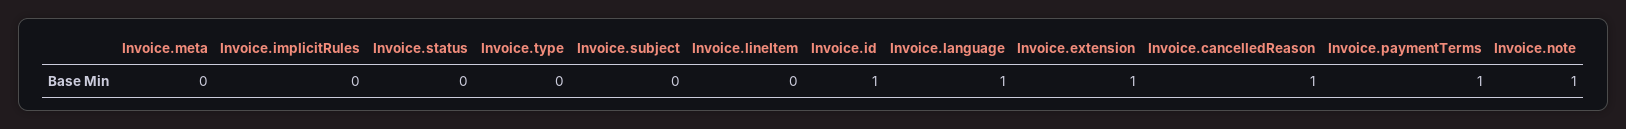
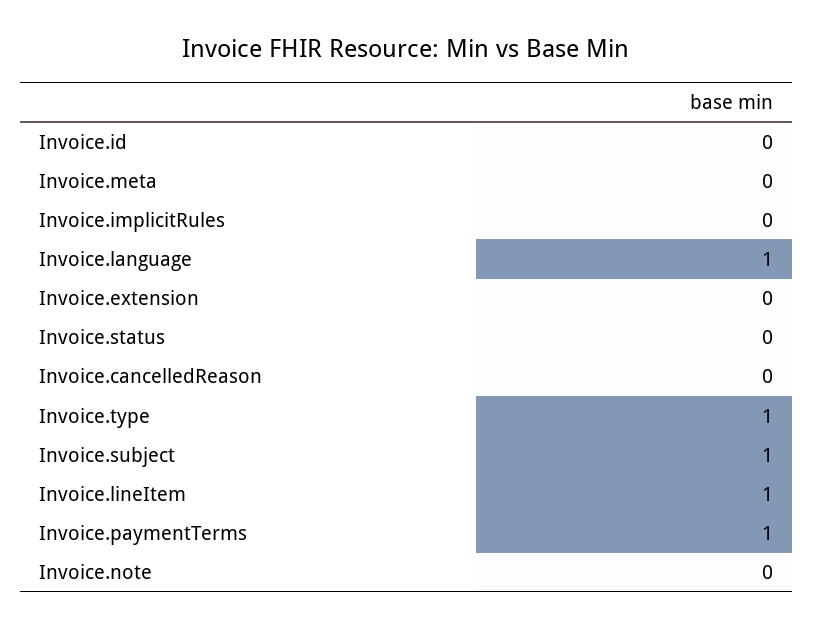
  {
    "Invoice.meta": 0,
    "Invoice.implicitRules": 0,
    "Invoice.status": 0,
-   "Invoice.type": 0,
+   "Invoice.type": 1,
-   "Invoice.subject": 0,
+   "Invoice.subject": 1,
-   "Invoice.lineItem": 0,
+   "Invoice.lineItem": 1,
-   "Invoice.id": 1,
+   "Invoice.id": 0,
    "Invoice.language": 1,
-   "Invoice.extension": 1,
+   "Invoice.extension": 0,
-   "Invoice.cancelledReason": 1,
+   "Invoice.cancelledReason": 0,
    "Invoice.paymentTerms": 1,
-   "Invoice.note": 1
+   "Invoice.note": 0
  }

